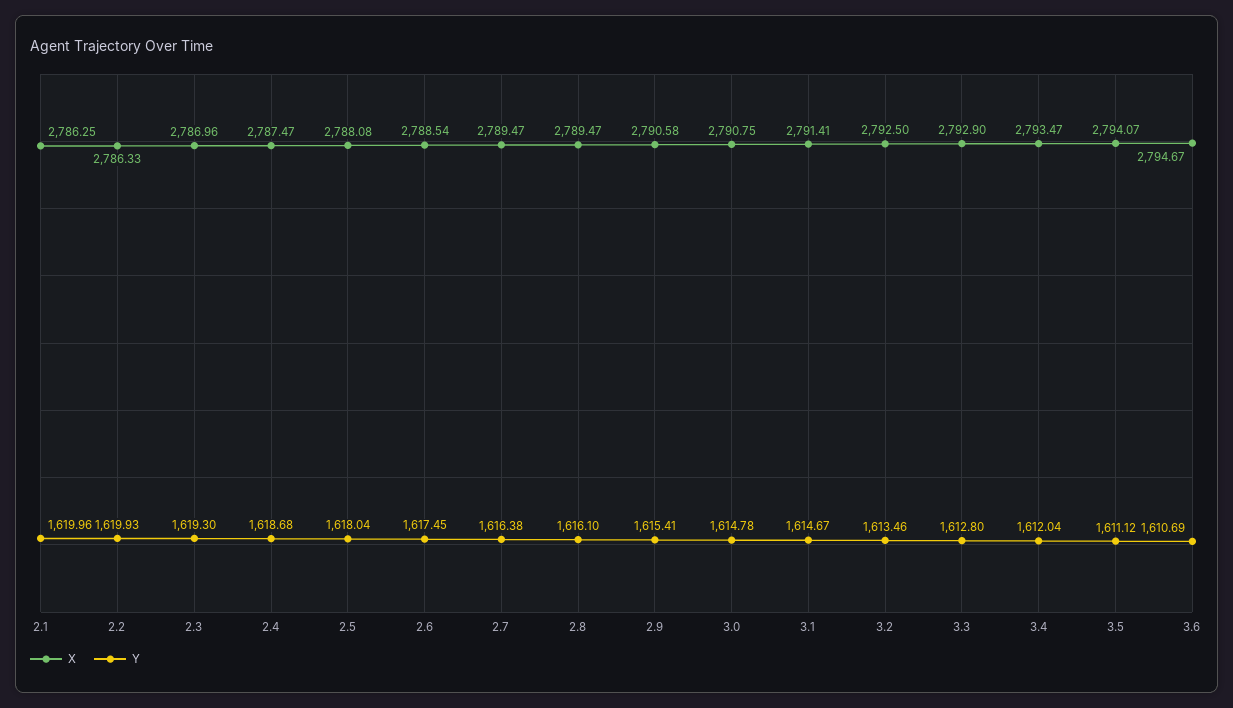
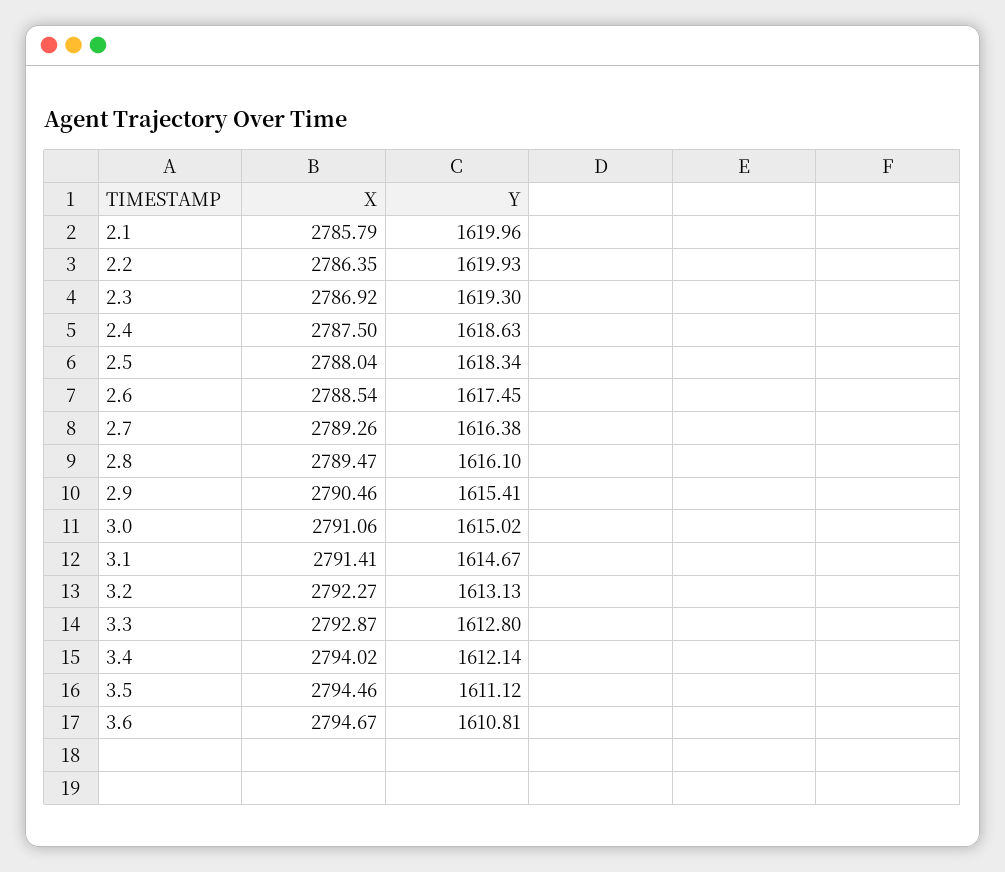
  {
    "X": {
-     "2.1": 2786.25,
+     "2.1": 2785.79,
-     "2.2": 2786.33,
+     "2.2": 2786.35,
-     "2.3": 2786.96,
+     "2.3": 2786.92,
-     "2.4": 2787.47,
+     "2.4": 2787.5,
-     "2.5": 2788.08,
+     "2.5": 2788.04,
      "2.6": 2788.54,
-     "2.7": 2789.47,
+     "2.7": 2789.26,
      "2.8": 2789.47,
-     "2.9": 2790.58,
+     "2.9": 2790.46,
-     "3.0": 2790.75,
+     "3.0": 2791.06,
      "3.1": 2791.41,
-     "3.2": 2792.5,
+     "3.2": 2792.27,
-     "3.3": 2792.9,
+     "3.3": 2792.87,
-     "3.4": 2793.47,
+     "3.4": 2794.02,
-     "3.5": 2794.07,
+     "3.5": 2794.46,
      "3.6": 2794.67
    },
    "Y": {
      "2.1": 1619.96,
      "2.2": 1619.93,
      "2.3": 1619.3,
-     "2.4": 1618.68,
+     "2.4": 1618.63,
-     "2.5": 1618.04,
+     "2.5": 1618.34,
      "2.6": 1617.45,
      "2.7": 1616.38,
      "2.8": 1616.1,
      "2.9": 1615.41,
-     "3.0": 1614.78,
+     "3.0": 1615.02,
      "3.1": 1614.67,
-     "3.2": 1613.46,
+     "3.2": 1613.13,
      "3.3": 1612.8,
-     "3.4": 1612.04,
+     "3.4": 1612.14,
      "3.5": 1611.12,
-     "3.6": 1610.69
+     "3.6": 1610.81
    }
  }

